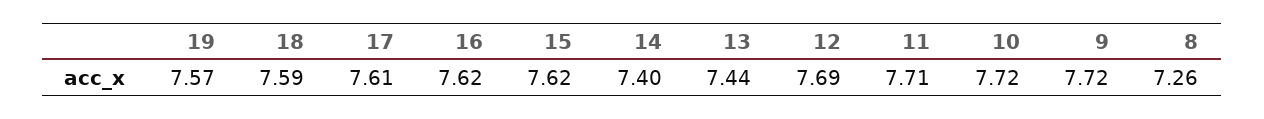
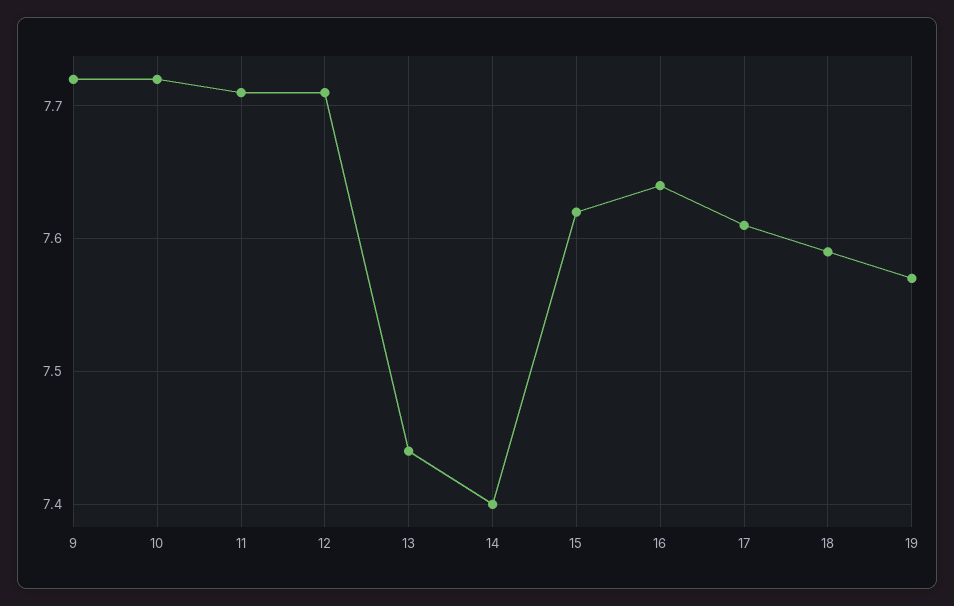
  {
    "19": 7.57,
    "18": 7.59,
    "17": 7.61,
-   "16": 7.62,
+   "16": 7.64,
    "15": 7.62,
    "14": 7.4,
    "13": 7.44,
-   "12": 7.69,
+   "12": 7.71,
    "11": 7.71,
    "10": 7.72,
-   "9": 7.72,
+   "9": 7.72
-   "8": 7.26
  }

